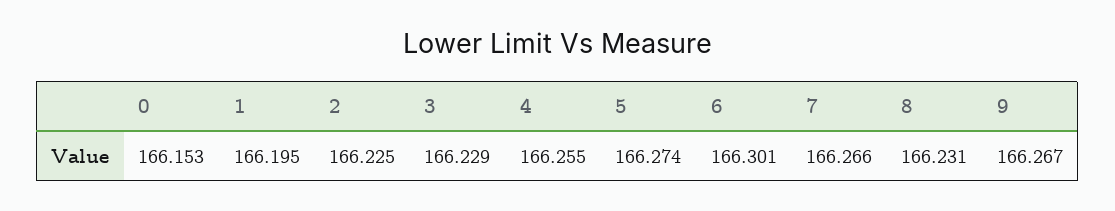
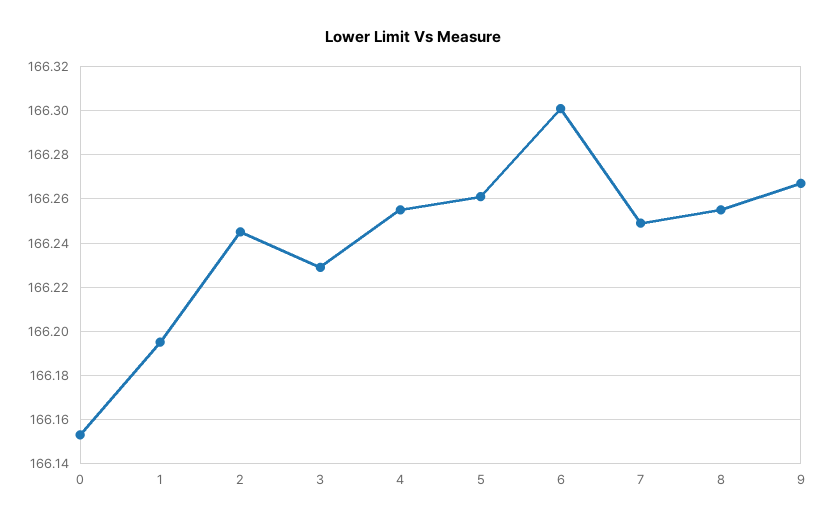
  {
    "0": 166.153,
    "1": 166.195,
-   "2": 166.225,
+   "2": 166.245,
    "3": 166.229,
    "4": 166.255,
-   "5": 166.274,
+   "5": 166.26,
    "6": 166.301,
-   "7": 166.266,
+   "7": 166.25,
-   "8": 166.231,
+   "8": 166.255,
    "9": 166.267
  }

